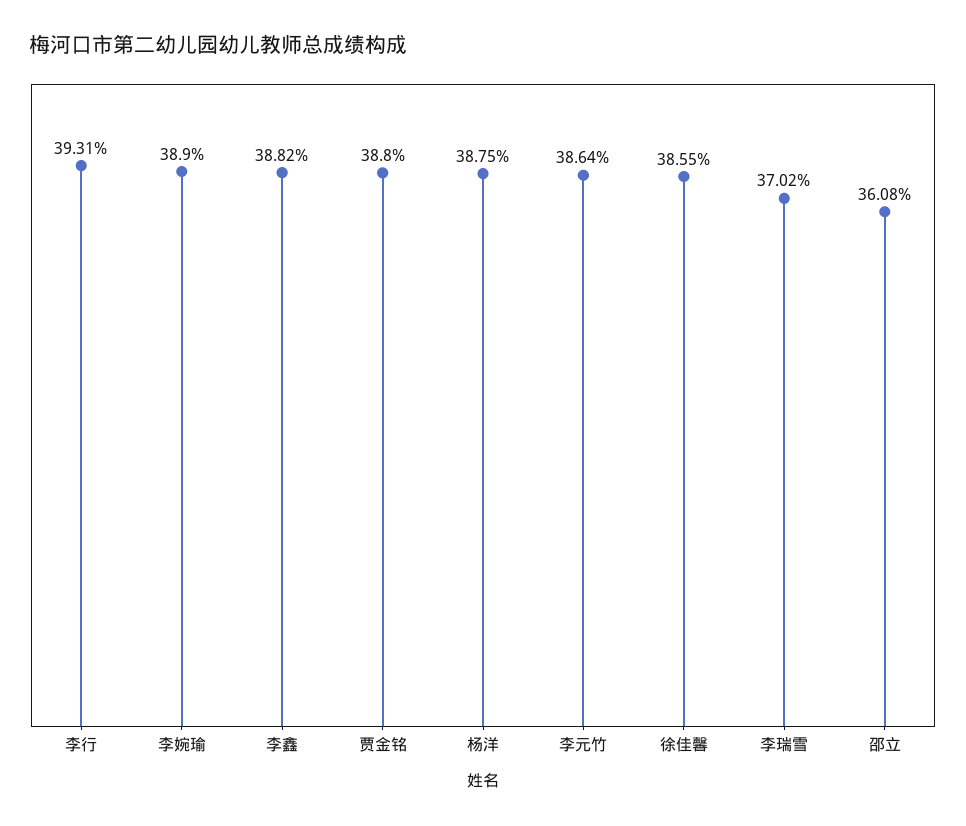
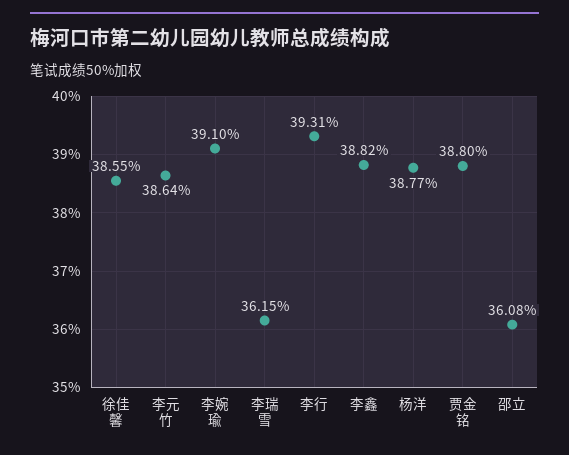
  {
    "李行": 39.31,
-   "李婉瑜": 38.9,
+   "李婉瑜": 39.1,
    "李鑫": 38.82,
    "贾金铭": 38.8,
-   "杨洋": 38.75,
+   "杨洋": 38.77,
    "李元竹": 38.64,
    "徐佳馨": 38.55,
-   "李瑞雪": 37.02,
+   "李瑞雪": 36.15,
    "邵立": 36.08
  }

